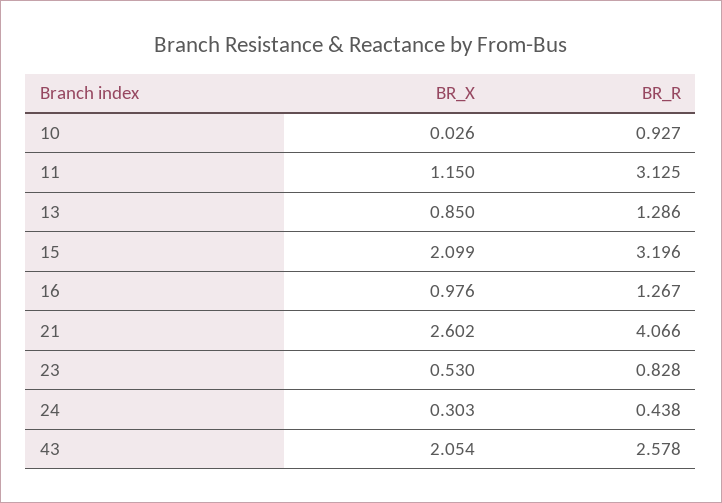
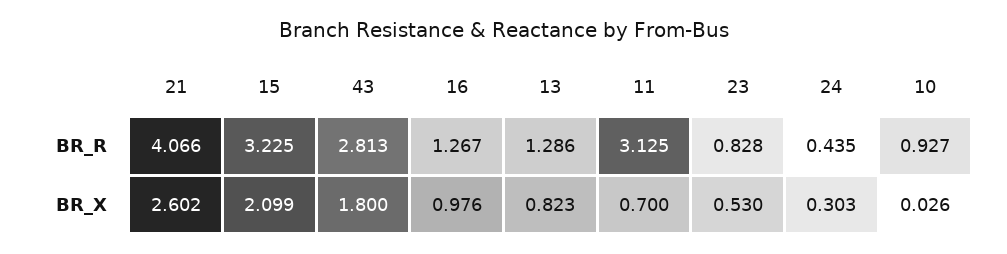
  {
    "BR_X": {
      "10": 0.026,
-     "11": 1.15,
+     "11": 0.7,
-     "13": 0.85,
+     "13": 0.823,
      "15": 2.099,
      "16": 0.976,
      "21": 2.602,
      "23": 0.53,
      "24": 0.303,
-     "43": 2.054
+     "43": 1.8
    },
    "BR_R": {
      "10": 0.927,
      "11": 3.125,
      "13": 1.286,
-     "15": 3.196,
+     "15": 3.225,
      "16": 1.267,
      "21": 4.066,
      "23": 0.828,
-     "24": 0.438,
+     "24": 0.435,
-     "43": 2.578
+     "43": 2.813
    }
  }

